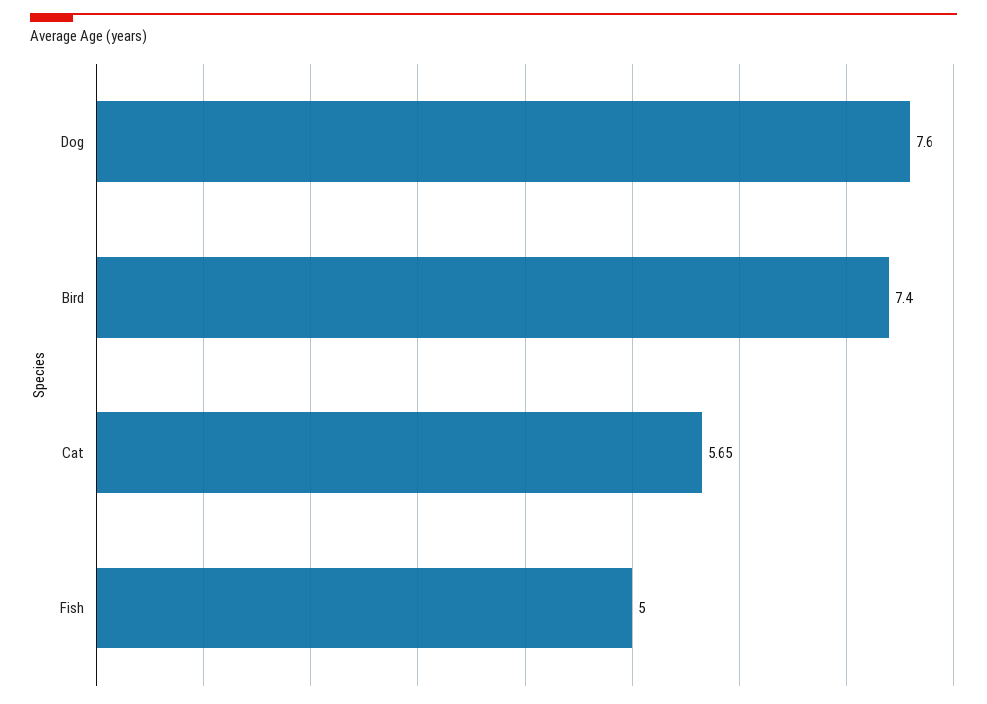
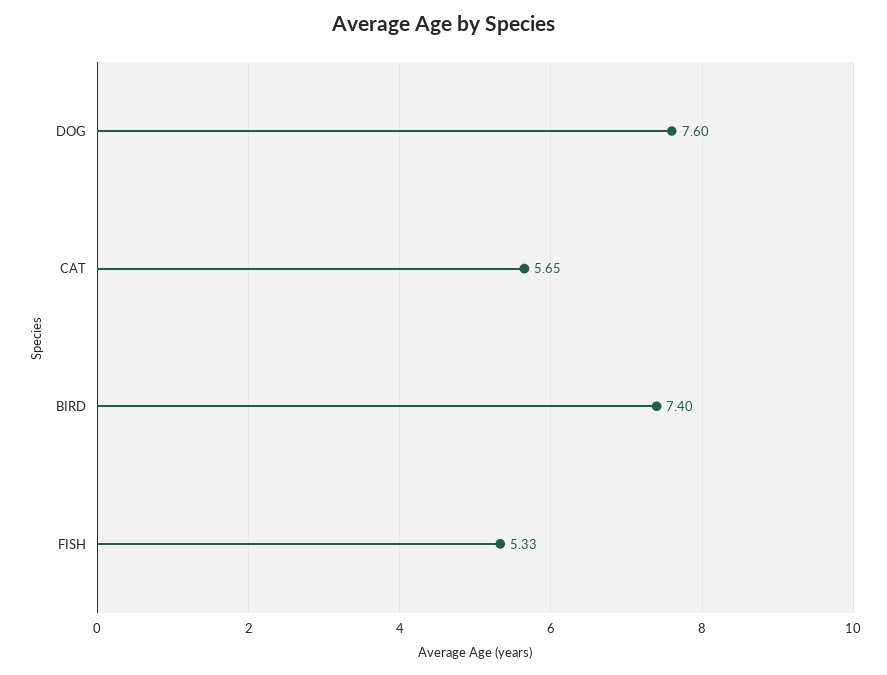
  {
    "Dog": 7.6,
    "Bird": 7.4,
    "Cat": 5.65,
-   "Fish": 5
+   "Fish": 5.33
  }

